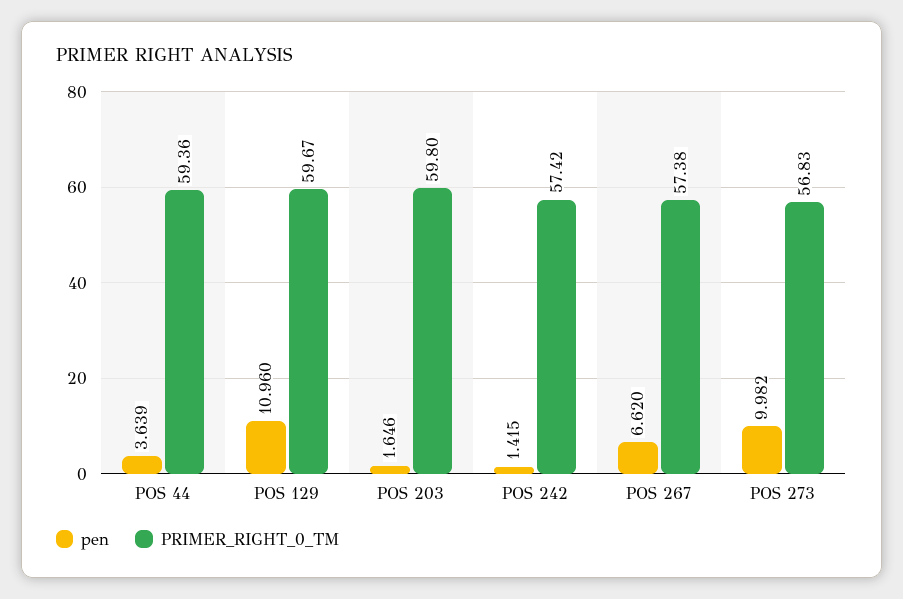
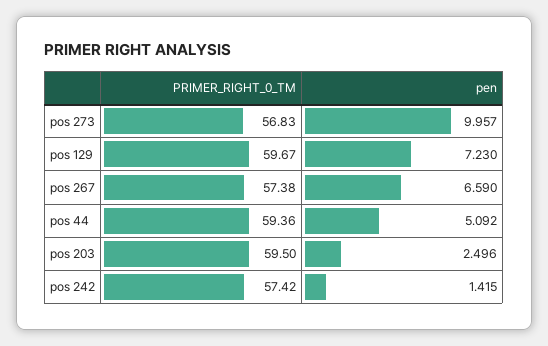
  {
    "pen": {
-     "POS 44": 3.639,
+     "POS 44": 5.092,
-     "POS 129": 10.96,
+     "POS 129": 7.23,
-     "POS 203": 1.646,
+     "POS 203": 2.496,
      "POS 242": 1.415,
-     "POS 267": 6.62,
+     "POS 267": 6.59,
-     "POS 273": 9.982
+     "POS 273": 9.957
    },
    "PRIMER_RIGHT_0_TM": {
      "POS 44": 59.36,
      "POS 129": 59.67,
-     "POS 203": 59.8,
+     "POS 203": 59.5,
      "POS 242": 57.42,
      "POS 267": 57.38,
      "POS 273": 56.83
    }
  }

